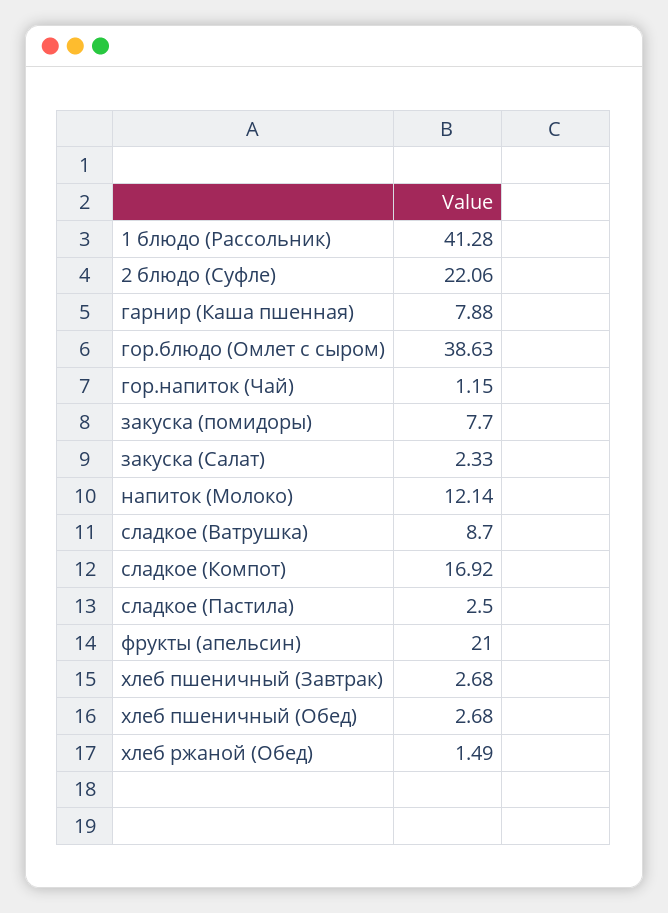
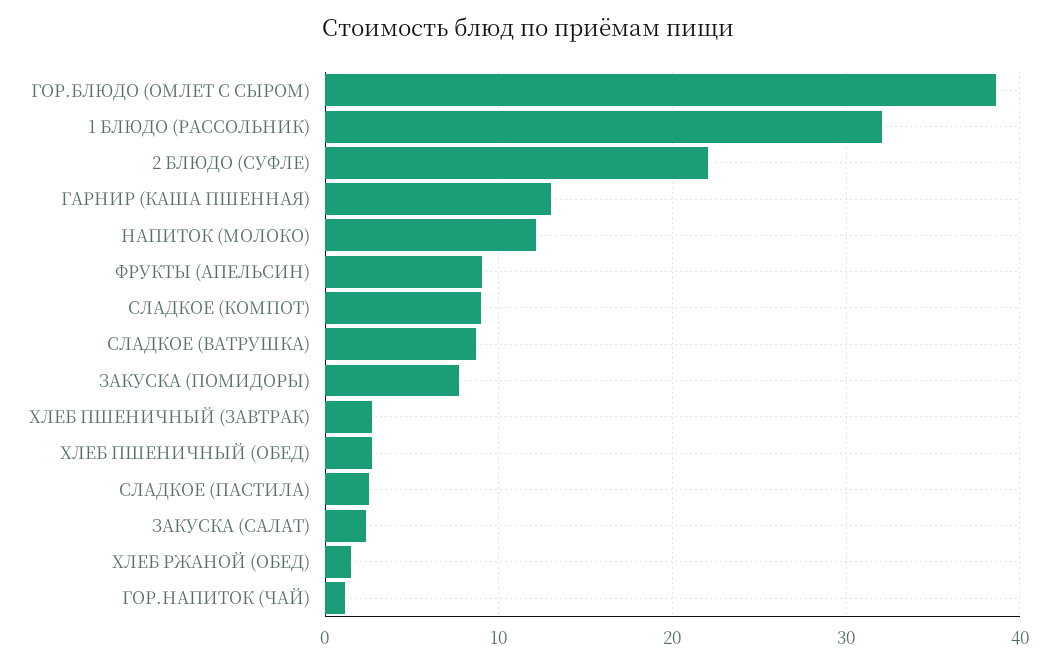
  {
-   "1 блюдо (Рассольник)": 41.28,
+   "1 блюдо (Рассольник)": 32,
    "2 блюдо (Суфле)": 22.06,
-   "гарнир (Каша пшенная)": 7.88,
+   "гарнир (Каша пшенная)": 13,
    "гор.блюдо (Омлет с сыром)": 38.63,
    "гор.напиток (Чай)": 1.15,
    "закуска (помидоры)": 7.7,
    "закуска (Салат)": 2.33,
    "напиток (Молоко)": 12.14,
    "сладкое (Ватрушка)": 8.7,
-   "сладкое (Компот)": 16.92,
+   "сладкое (Компот)": 9,
    "сладкое (Пастила)": 2.5,
-   "фрукты (апельсин)": 21,
+   "фрукты (апельсин)": 9,
    "хлеб пшеничный (Завтрак)": 2.68,
    "хлеб пшеничный (Обед)": 2.68,
    "хлеб ржаной (Обед)": 1.49
  }

